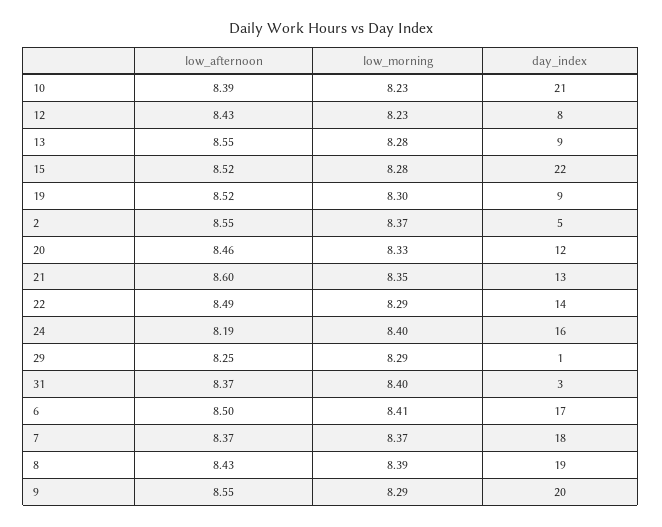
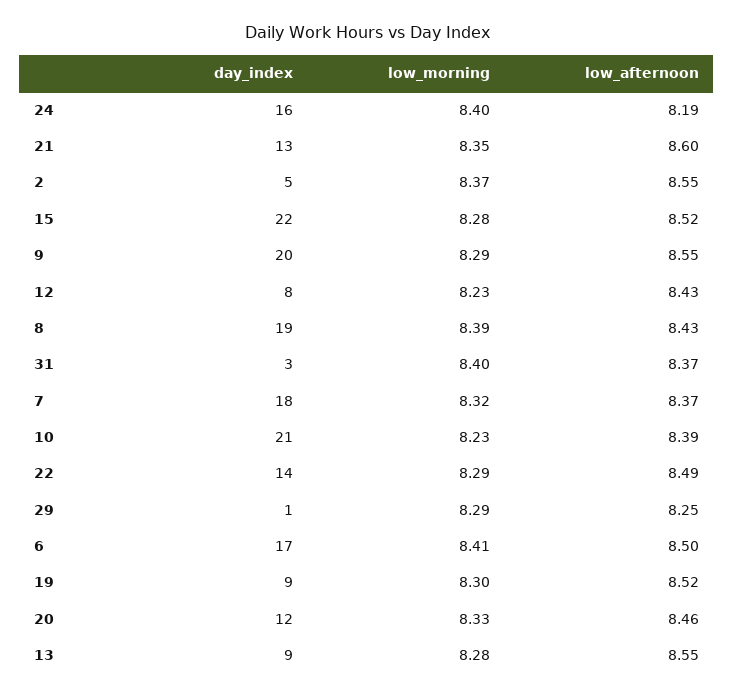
  {
    "low_afternoon": {
      "10": 8.39,
      "12": 8.43,
      "13": 8.55,
      "15": 8.52,
      "19": 8.52,
      "2": 8.55,
      "20": 8.46,
      "21": 8.6,
      "22": 8.49,
      "24": 8.19,
      "29": 8.25,
      "31": 8.37,
      "6": 8.5,
      "7": 8.37,
      "8": 8.43,
      "9": 8.55
    },
    "low_morning": {
      "10": 8.23,
      "12": 8.23,
      "13": 8.28,
      "15": 8.28,
      "19": 8.3,
      "2": 8.37,
      "20": 8.33,
      "21": 8.35,
      "22": 8.29,
      "24": 8.4,
      "29": 8.29,
      "31": 8.4,
      "6": 8.41,
-     "7": 8.37,
+     "7": 8.32,
      "8": 8.39,
      "9": 8.29
    },
    "day_index": {
      "10": 21,
      "12": 8,
      "13": 9,
      "15": 22,
      "19": 9,
      "2": 5,
      "20": 12,
      "21": 13,
      "22": 14,
      "24": 16,
      "29": 1,
      "31": 3,
      "6": 17,
      "7": 18,
      "8": 19,
      "9": 20
    }
  }

